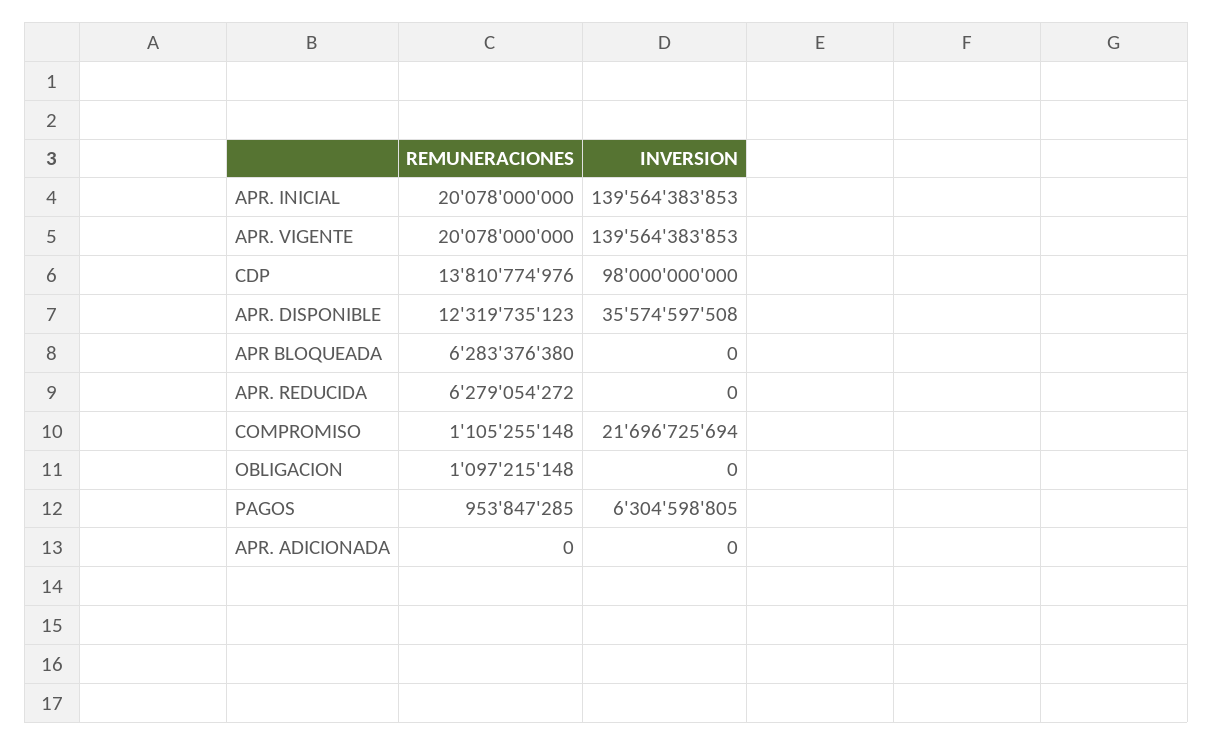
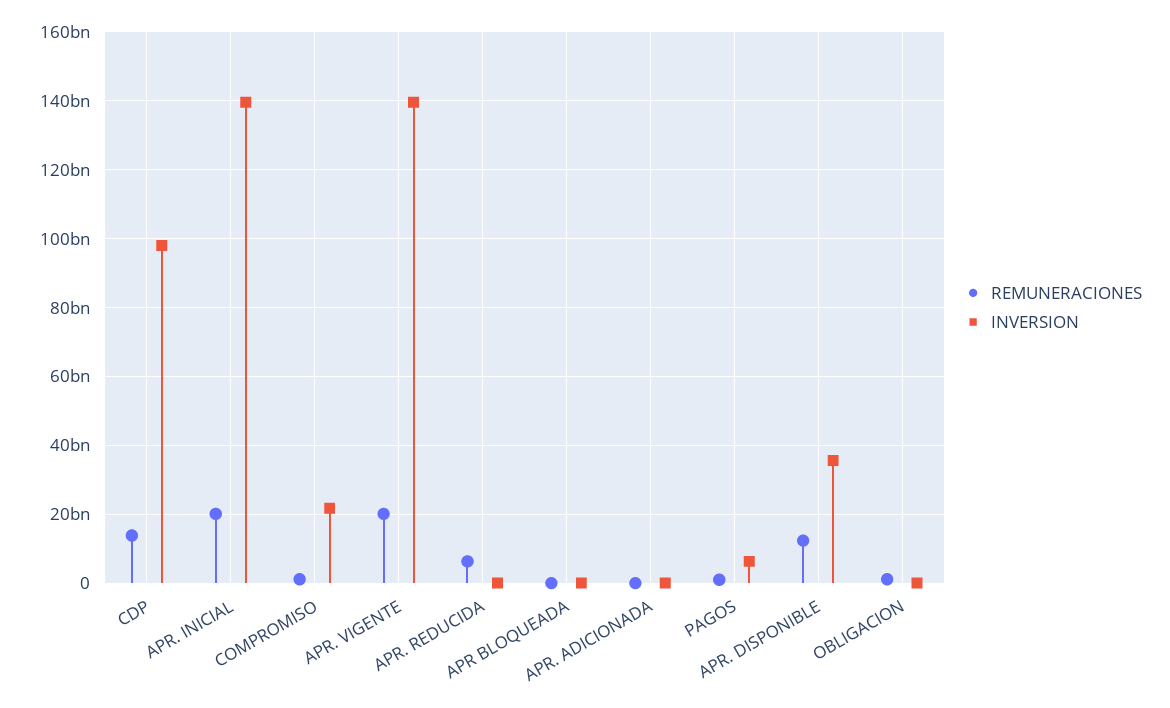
  {
    "REMUNERACIONES": {
      "APR. INICIAL": 20078000000,
      "APR. VIGENTE": 20078000000,
      "CDP": 13810774976,
      "APR. DISPONIBLE": 12319735123,
-     "APR BLOQUEADA": 6283376380,
+     "APR BLOQUEADA": 0,
      "APR. REDUCIDA": 6279054272,
      "COMPROMISO": 1105255148,
      "OBLIGACION": 1097215148,
      "PAGOS": 953847285,
      "APR. ADICIONADA": 0
    },
    "INVERSION": {
      "APR. INICIAL": 139564383853,
      "APR. VIGENTE": 139564383853,
      "CDP": 98000000000,
      "APR. DISPONIBLE": 35574597508,
      "APR BLOQUEADA": 0,
      "APR. REDUCIDA": 0,
      "COMPROMISO": 21696725694,
      "OBLIGACION": 0,
      "PAGOS": 6304598805,
      "APR. ADICIONADA": 0
    }
  }

